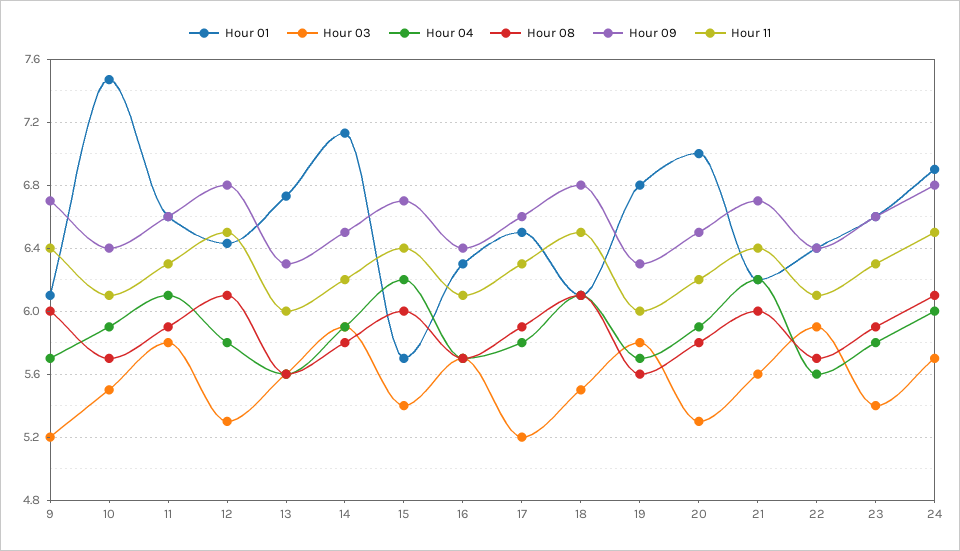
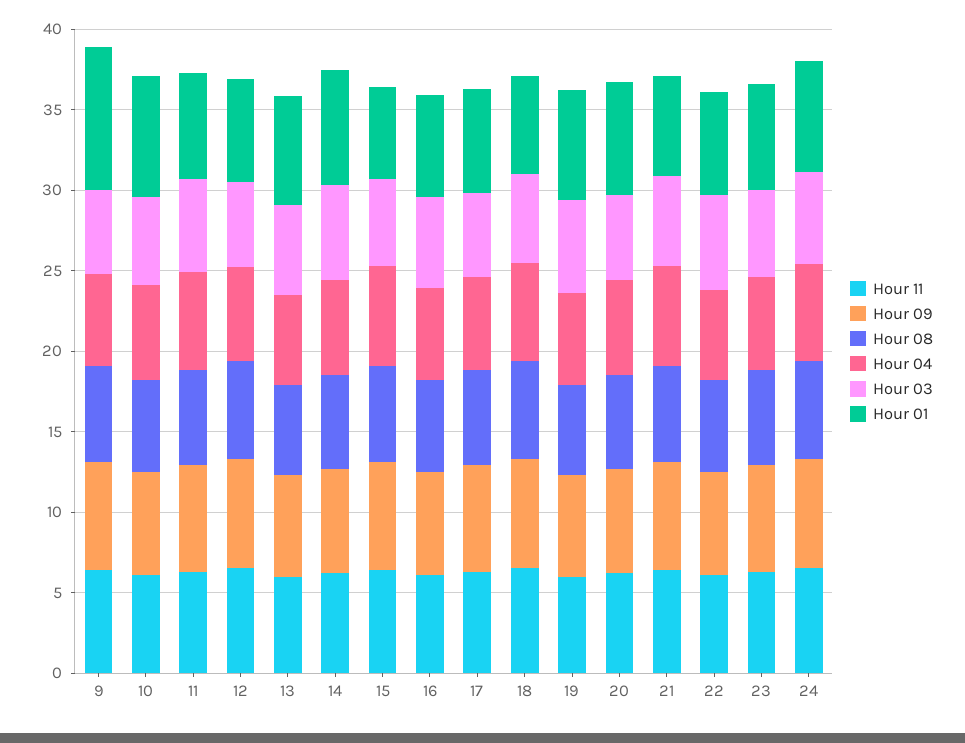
  {
    "Hour 01": {
-     "9": 6.1,
+     "9": 9,
      "10": 7.45,
      "11": 6.6,
      "12": 6.45,
      "13": 6.75,
      "14": 7.15,
      "15": 5.7,
      "16": 6.3,
      "17": 6.5,
      "18": 6.1,
      "19": 6.8,
      "20": 7,
      "21": 6.2,
      "22": 6.4,
      "23": 6.6,
      "24": 6.9
    },
    "Hour 03": {
      "9": 5.2,
      "10": 5.5,
      "11": 5.8,
      "12": 5.3,
      "13": 5.6,
      "14": 5.9,
      "15": 5.4,
      "16": 5.7,
      "17": 5.2,
      "18": 5.5,
      "19": 5.8,
      "20": 5.3,
      "21": 5.6,
      "22": 5.9,
      "23": 5.4,
      "24": 5.7
    },
    "Hour 04": {
      "9": 5.7,
      "10": 5.9,
      "11": 6.1,
      "12": 5.8,
      "13": 5.6,
      "14": 5.9,
      "15": 6.2,
      "16": 5.7,
      "17": 5.8,
      "18": 6.1,
      "19": 5.7,
      "20": 5.9,
      "21": 6.2,
      "22": 5.6,
      "23": 5.8,
      "24": 6
    },
    "Hour 08": {
      "9": 6,
      "10": 5.7,
      "11": 5.9,
      "12": 6.1,
      "13": 5.6,
      "14": 5.8,
      "15": 6,
      "16": 5.7,
      "17": 5.9,
      "18": 6.1,
      "19": 5.6,
      "20": 5.8,
      "21": 6,
      "22": 5.7,
      "23": 5.9,
      "24": 6.1
    },
    "Hour 09": {
      "9": 6.7,
      "10": 6.4,
      "11": 6.6,
      "12": 6.8,
      "13": 6.3,
      "14": 6.5,
      "15": 6.7,
      "16": 6.4,
      "17": 6.6,
      "18": 6.8,
      "19": 6.3,
      "20": 6.5,
      "21": 6.7,
      "22": 6.4,
      "23": 6.6,
      "24": 6.8
    },
    "Hour 11": {
      "9": 6.4,
      "10": 6.1,
      "11": 6.3,
      "12": 6.5,
      "13": 6,
      "14": 6.2,
      "15": 6.4,
      "16": 6.1,
      "17": 6.3,
      "18": 6.5,
      "19": 6,
      "20": 6.2,
      "21": 6.4,
      "22": 6.1,
      "23": 6.3,
      "24": 6.5
    }
  }

